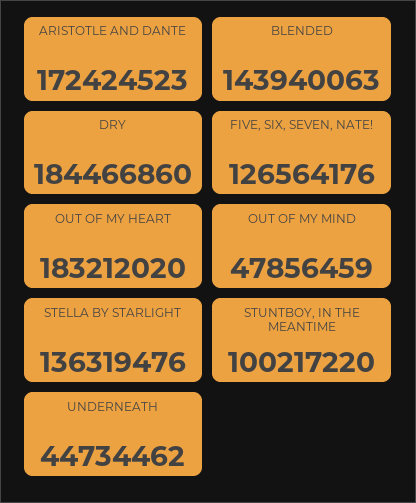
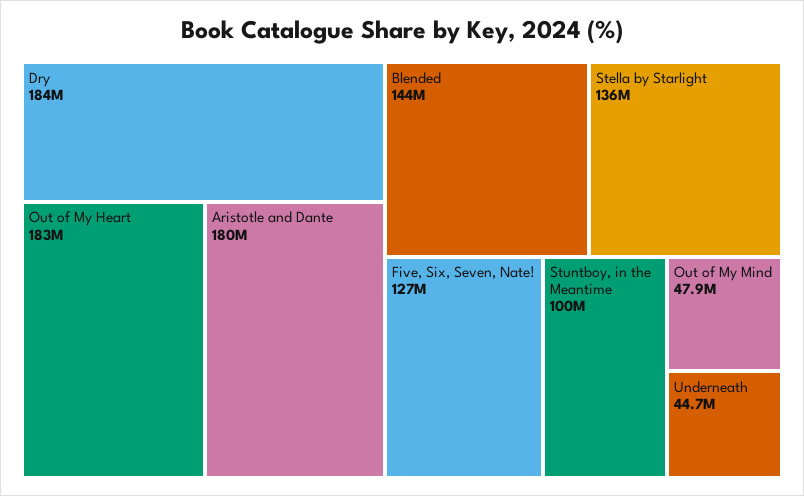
  {
-   "ARISTOTLE AND DANTE": 172424523,
+   "ARISTOTLE AND DANTE": 180000000,
    "BLENDED": 143940063,
    "DRY": 184466860,
    "FIVE, SIX, SEVEN, NATE!": 126564176,
    "OUT OF MY HEART": 183212020,
    "OUT OF MY MIND": 47856459,
    "STELLA BY STARLIGHT": 136319476,
    "STUNTBOY, IN THE MEANTIME": 100217220,
    "UNDERNEATH": 44734462
  }

